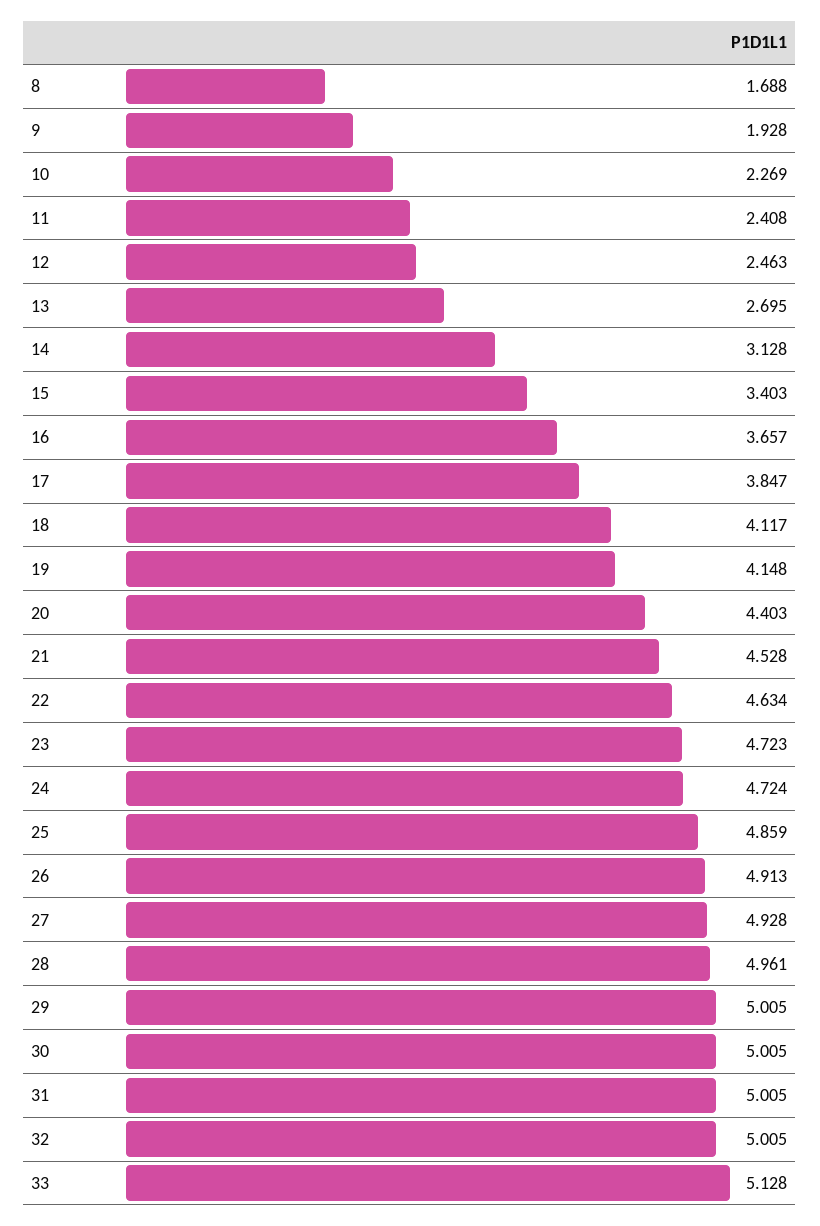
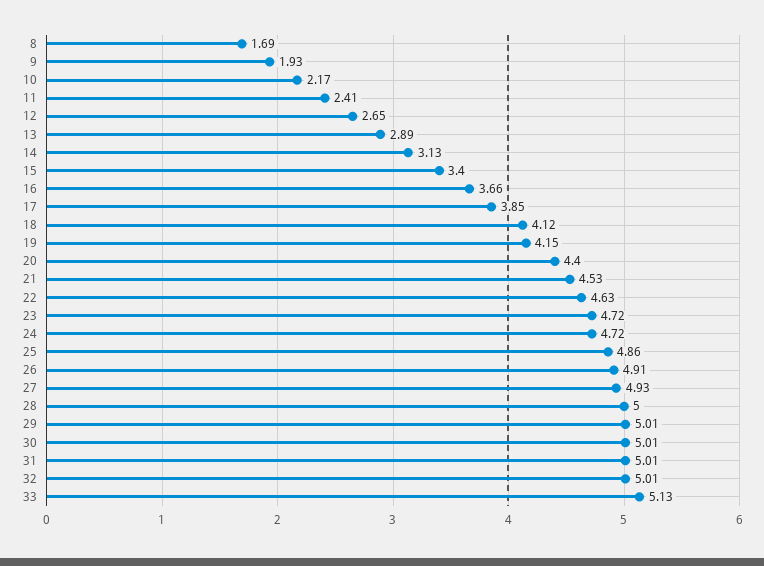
  {
    "8": 1.688,
    "9": 1.928,
-   "10": 2.269,
+   "10": 2.17,
    "11": 2.408,
-   "12": 2.463,
+   "12": 2.65,
-   "13": 2.695,
+   "13": 2.89,
    "14": 3.128,
    "15": 3.403,
    "16": 3.657,
    "17": 3.847,
    "18": 4.117,
    "19": 4.148,
    "20": 4.403,
    "21": 4.528,
    "22": 4.634,
    "23": 4.723,
    "24": 4.724,
    "25": 4.859,
    "26": 4.913,
    "27": 4.928,
-   "28": 4.961,
+   "28": 5,
    "29": 5.005,
    "30": 5.005,
    "31": 5.005,
    "32": 5.005,
    "33": 5.128
  }

